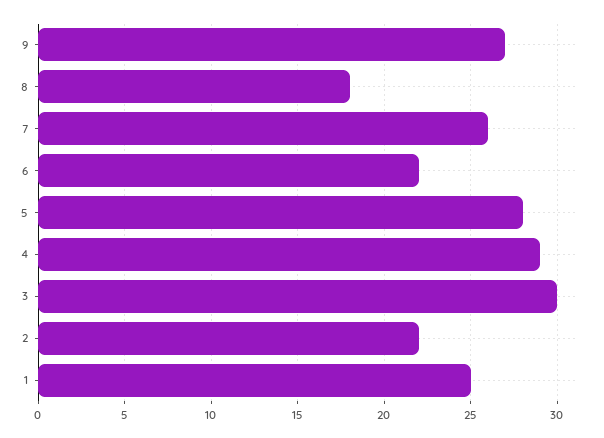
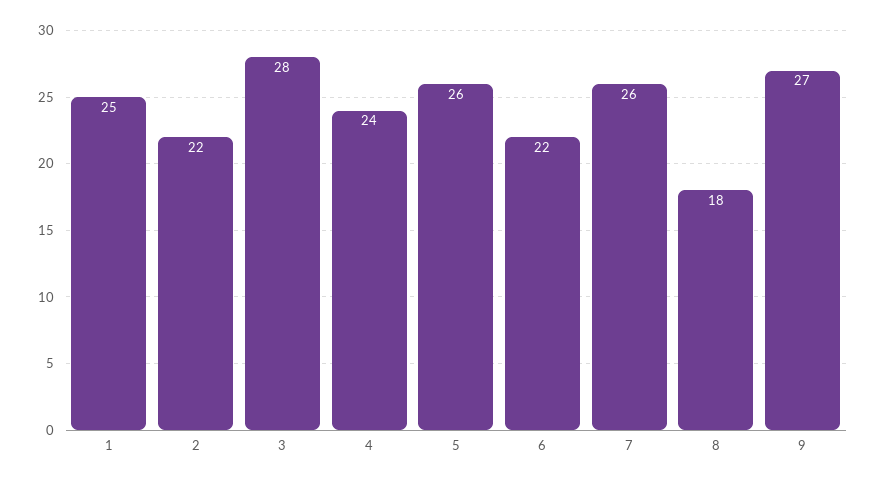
  {
    "9": 27,
    "8": 18,
    "7": 26,
    "6": 22,
-   "5": 28,
+   "5": 26,
-   "4": 29,
+   "4": 24,
-   "3": 30,
+   "3": 28,
    "2": 22,
    "1": 25
  }

